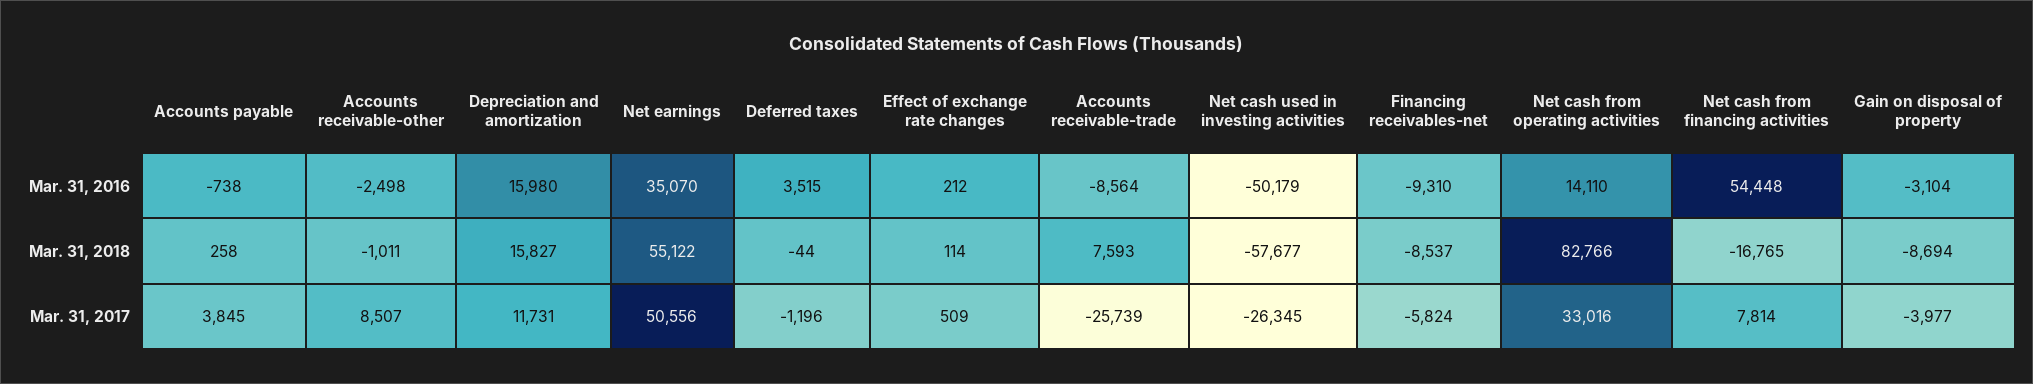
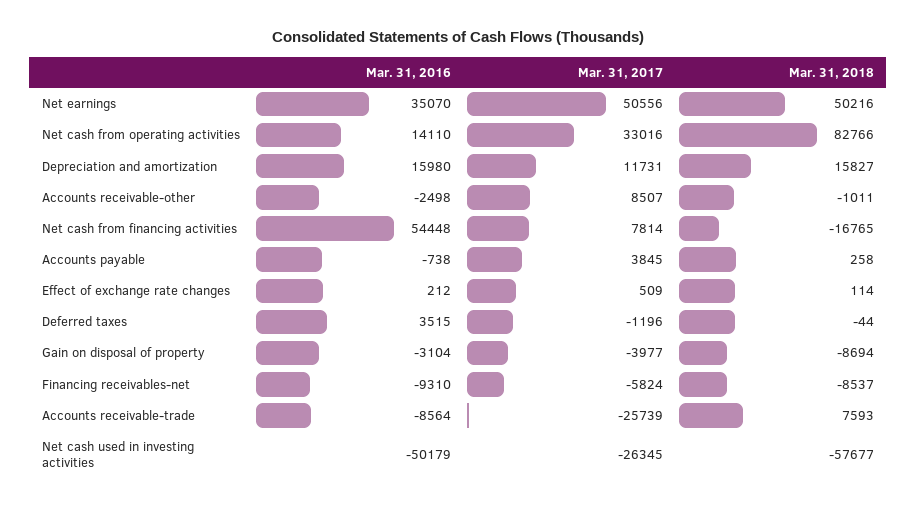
  {
    "Accounts payable": {
      "Mar. 31, 2016": -738,
      "Mar. 31, 2018": 258,
      "Mar. 31, 2017": 3845
    },
    "Accounts receivable-other": {
      "Mar. 31, 2016": -2498,
      "Mar. 31, 2018": -1011,
      "Mar. 31, 2017": 8507
    },
    "Depreciation and amortization": {
      "Mar. 31, 2016": 15980,
      "Mar. 31, 2018": 15827,
      "Mar. 31, 2017": 11731
    },
    "Net earnings": {
      "Mar. 31, 2016": 35070,
-     "Mar. 31, 2018": 55122,
+     "Mar. 31, 2018": 50216,
      "Mar. 31, 2017": 50556
    },
    "Deferred taxes": {
      "Mar. 31, 2016": 3515,
      "Mar. 31, 2018": -44,
      "Mar. 31, 2017": -1196
    },
    "Effect of exchange rate changes": {
      "Mar. 31, 2016": 212,
      "Mar. 31, 2018": 114,
      "Mar. 31, 2017": 509
    },
    "Accounts receivable-trade": {
      "Mar. 31, 2016": -8564,
      "Mar. 31, 2018": 7593,
      "Mar. 31, 2017": -25739
    },
    "Net cash used in investing activities": {
      "Mar. 31, 2016": -50179,
      "Mar. 31, 2018": -57677,
      "Mar. 31, 2017": -26345
    },
    "Financing receivables-net": {
      "Mar. 31, 2016": -9310,
      "Mar. 31, 2018": -8537,
      "Mar. 31, 2017": -5824
    },
    "Net cash from operating activities": {
      "Mar. 31, 2016": 14110,
      "Mar. 31, 2018": 82766,
      "Mar. 31, 2017": 33016
    },
    "Net cash from financing activities": {
      "Mar. 31, 2016": 54448,
      "Mar. 31, 2018": -16765,
      "Mar. 31, 2017": 7814
    },
    "Gain on disposal of property": {
      "Mar. 31, 2016": -3104,
      "Mar. 31, 2018": -8694,
      "Mar. 31, 2017": -3977
    }
  }

